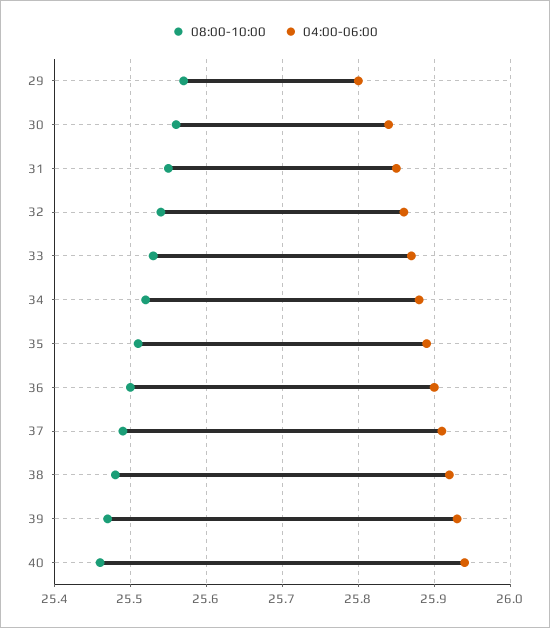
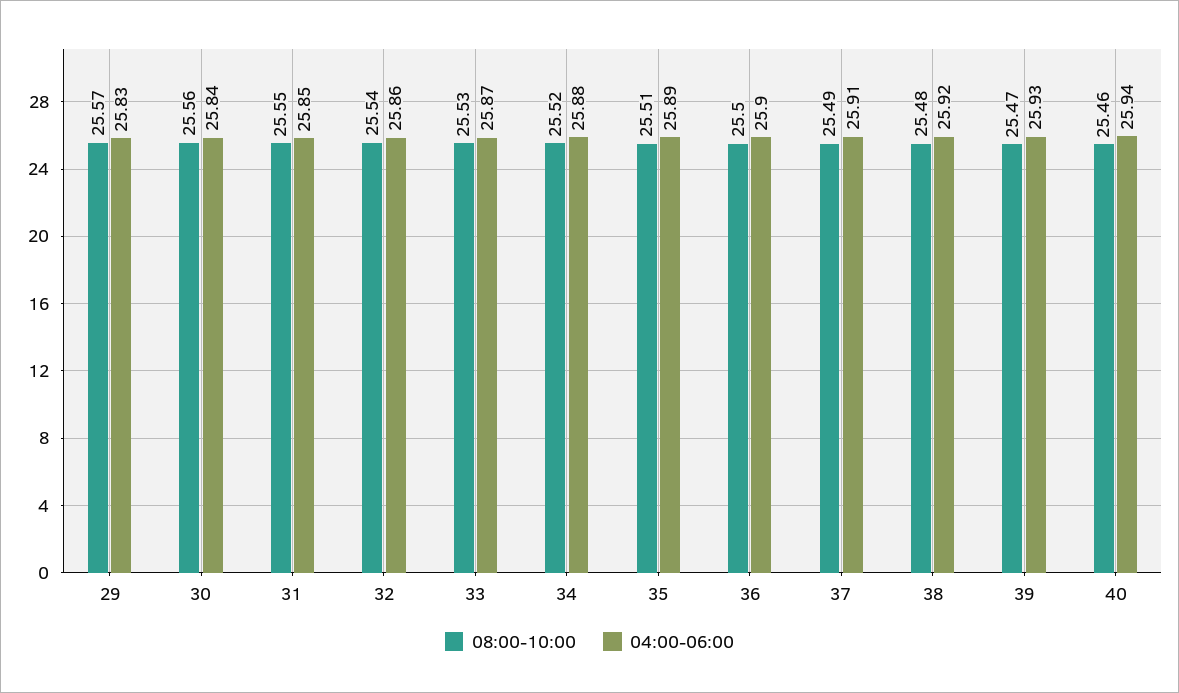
  {
    "08:00-10:00": {
      "29": 25.57,
      "30": 25.56,
      "31": 25.55,
      "32": 25.54,
      "33": 25.53,
      "34": 25.52,
      "35": 25.51,
      "36": 25.5,
      "37": 25.49,
      "38": 25.48,
      "39": 25.47,
      "40": 25.46
    },
    "04:00-06:00": {
-     "29": 25.8,
+     "29": 25.83,
      "30": 25.84,
      "31": 25.85,
      "32": 25.86,
      "33": 25.87,
      "34": 25.88,
      "35": 25.89,
      "36": 25.9,
      "37": 25.91,
      "38": 25.92,
      "39": 25.93,
      "40": 25.94
    }
  }

